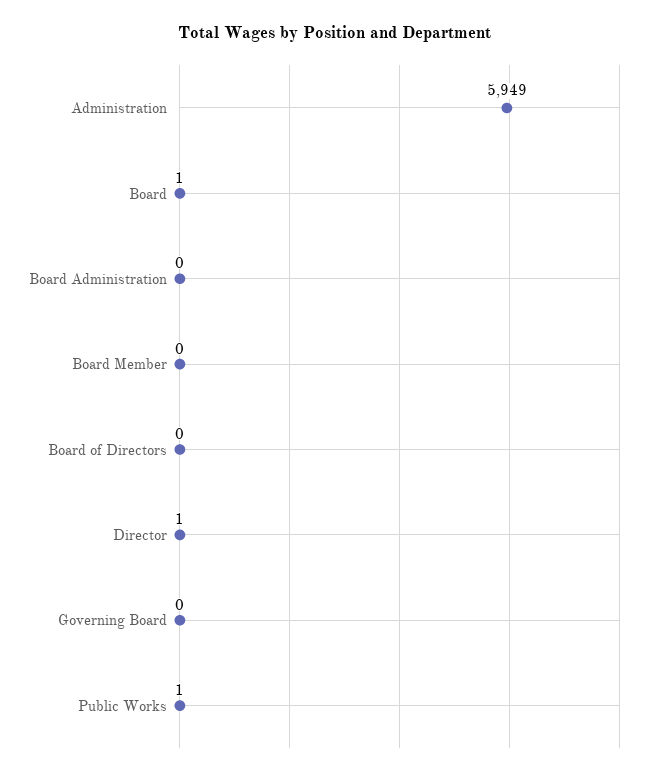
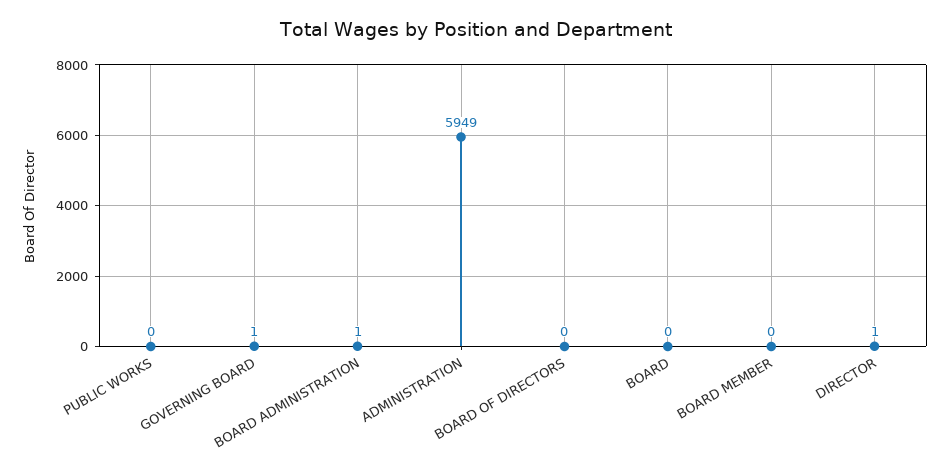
  {
    "Administration": 5949,
-   "Board": 1,
+   "Board": 0,
-   "Board Administration": 0,
+   "Board Administration": 1,
    "Board Member": 0,
    "Board of Directors": 0,
    "Director": 1,
-   "Governing Board": 0,
+   "Governing Board": 1,
-   "Public Works": 1
+   "Public Works": 0
  }

